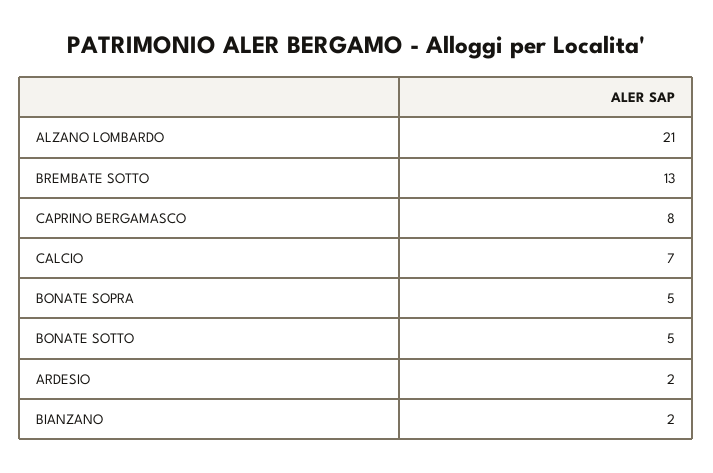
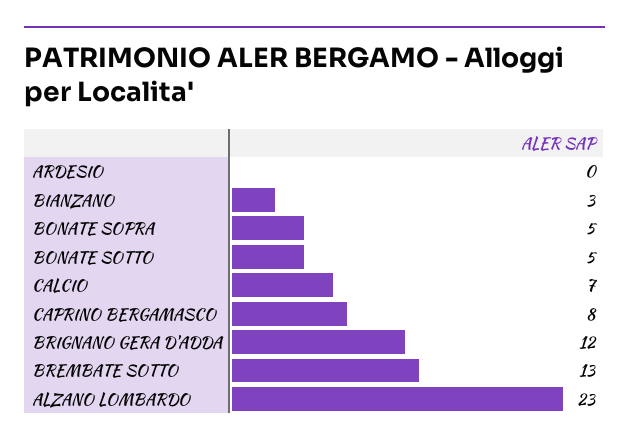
  {
-   "ALZANO LOMBARDO": 21,
+   "ALZANO LOMBARDO": 23,
    "BREMBATE SOTTO": 13,
    "CAPRINO BERGAMASCO": 8,
    "CALCIO": 7,
    "BONATE SOPRA": 5,
    "BONATE SOTTO": 5,
-   "ARDESIO": 2,
+   "ARDESIO": 0,
-   "BIANZANO": 2
+   "BIANZANO": 3,
+   "BRIGNANO GERA D'ADDA": 12
  }

